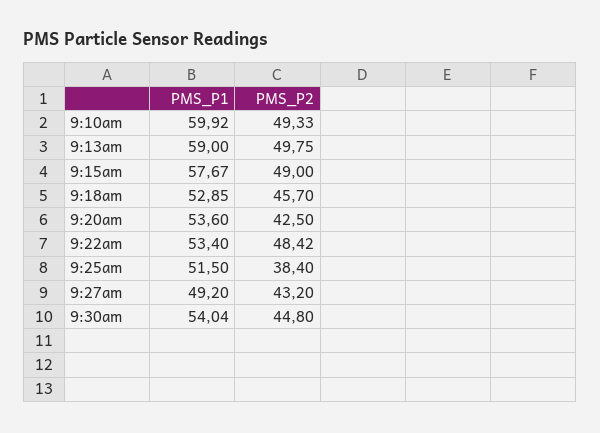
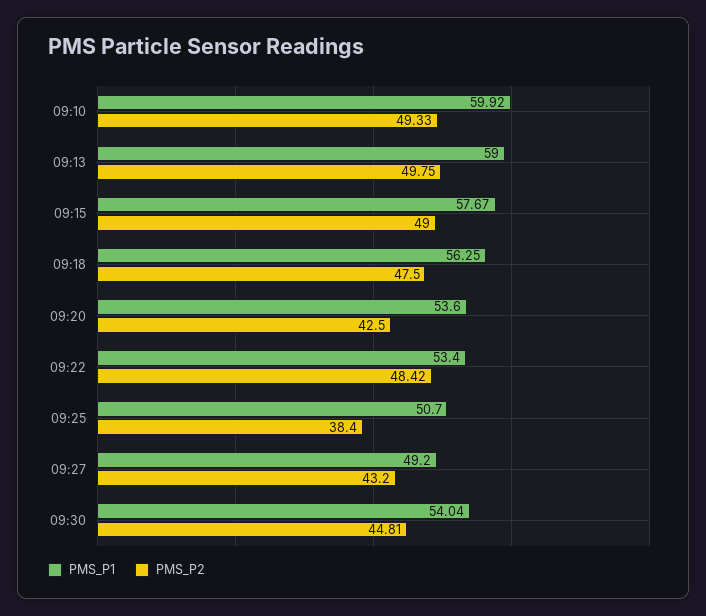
  {
    "PMS_P1": {
      "9:10am": 59.92,
      "9:13am": 59,
      "9:15am": 57.67,
-     "9:18am": 52.85,
+     "9:18am": 56.25,
      "9:20am": 53.6,
      "9:22am": 53.4,
-     "9:25am": 51.5,
+     "9:25am": 50.7,
      "9:27am": 49.2,
      "9:30am": 54.04
    },
    "PMS_P2": {
      "9:10am": 49.33,
      "9:13am": 49.75,
      "9:15am": 49,
-     "9:18am": 45.7,
+     "9:18am": 47.5,
      "9:20am": 42.5,
      "9:22am": 48.42,
      "9:25am": 38.4,
      "9:27am": 43.2,
-     "9:30am": 44.8
+     "9:30am": 44.81
    }
  }

